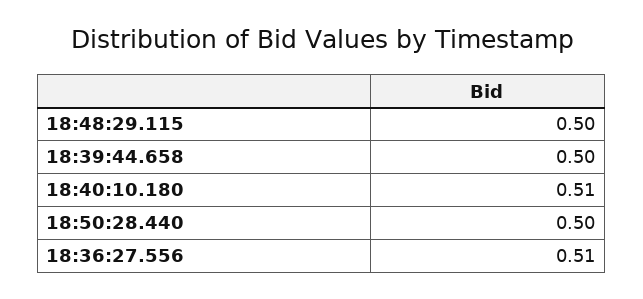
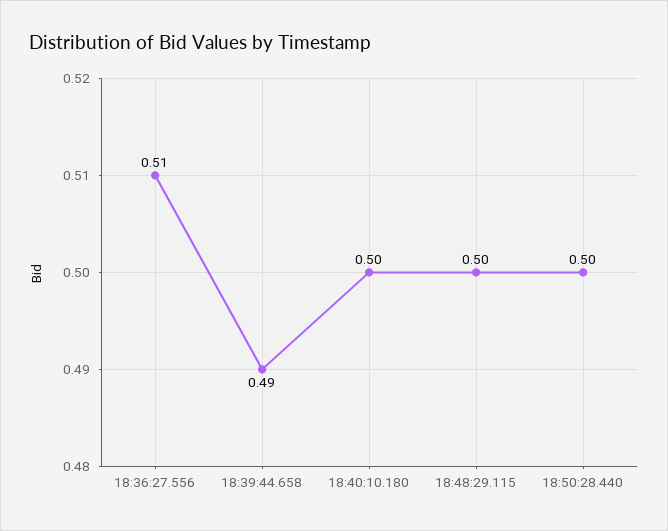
  {
    "18:48:29.115": 0.5,
-   "18:39:44.658": 0.5,
+   "18:39:44.658": 0.49,
-   "18:40:10.180": 0.51,
+   "18:40:10.180": 0.5,
    "18:50:28.440": 0.5,
    "18:36:27.556": 0.51
  }

